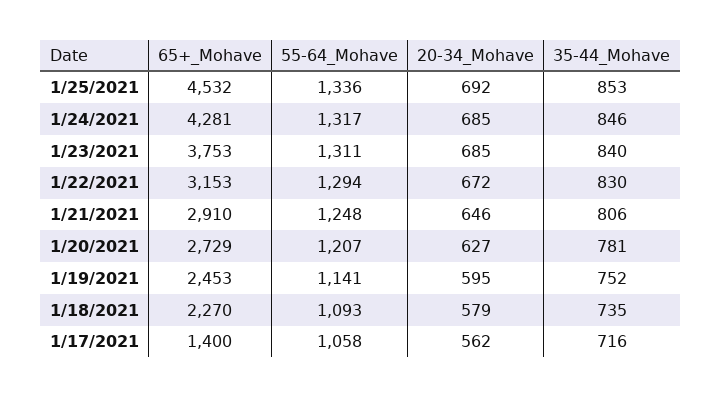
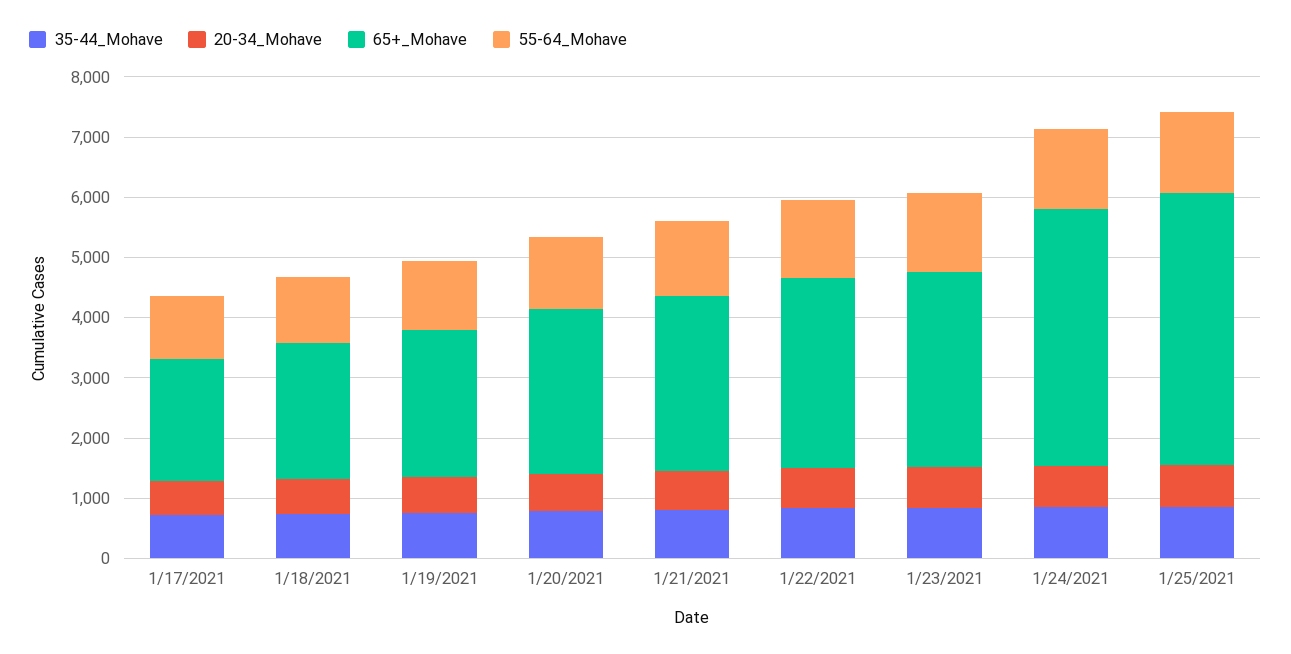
  {
    "65+_Mohave": {
      "1/25/2021": 4532,
      "1/24/2021": 4281,
-     "1/23/2021": 3753,
+     "1/23/2021": 3200,
      "1/22/2021": 3153,
      "1/21/2021": 2910,
      "1/20/2021": 2729,
      "1/19/2021": 2453,
      "1/18/2021": 2270,
-     "1/17/2021": 1400
+     "1/17/2021": 2000
    },
    "55-64_Mohave": {
      "1/25/2021": 1336,
      "1/24/2021": 1317,
      "1/23/2021": 1311,
      "1/22/2021": 1294,
      "1/21/2021": 1248,
      "1/20/2021": 1207,
      "1/19/2021": 1141,
      "1/18/2021": 1093,
      "1/17/2021": 1058
    },
    "20-34_Mohave": {
      "1/25/2021": 692,
      "1/24/2021": 685,
      "1/23/2021": 685,
      "1/22/2021": 672,
      "1/21/2021": 646,
      "1/20/2021": 627,
      "1/19/2021": 595,
      "1/18/2021": 579,
      "1/17/2021": 562
    },
    "35-44_Mohave": {
      "1/25/2021": 853,
      "1/24/2021": 846,
      "1/23/2021": 840,
      "1/22/2021": 830,
      "1/21/2021": 806,
      "1/20/2021": 781,
      "1/19/2021": 752,
      "1/18/2021": 735,
      "1/17/2021": 716
    }
  }

